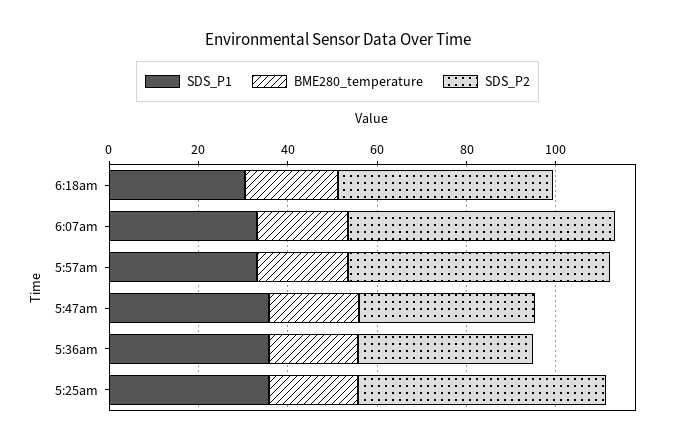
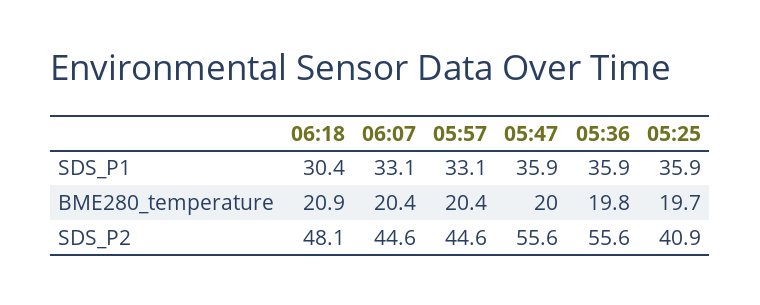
  {
    "SDS_P1": {
      "6:18am": 30.4,
      "6:07am": 33.1,
      "5:57am": 33.1,
      "5:47am": 35.9,
      "5:36am": 35.9,
      "5:25am": 35.9
    },
    "BME280_temperature": {
      "6:18am": 20.9,
      "6:07am": 20.4,
      "5:57am": 20.4,
      "5:47am": 20,
      "5:36am": 19.8,
      "5:25am": 19.7
    },
    "SDS_P2": {
      "6:18am": 48.1,
-     "6:07am": 60,
+     "6:07am": 44.6,
-     "5:57am": 60,
+     "5:57am": 44.6,
-     "5:47am": 40,
+     "5:47am": 55.6,
-     "5:36am": 40,
+     "5:36am": 55.6,
-     "5:25am": 55
+     "5:25am": 40.9
    }
  }

